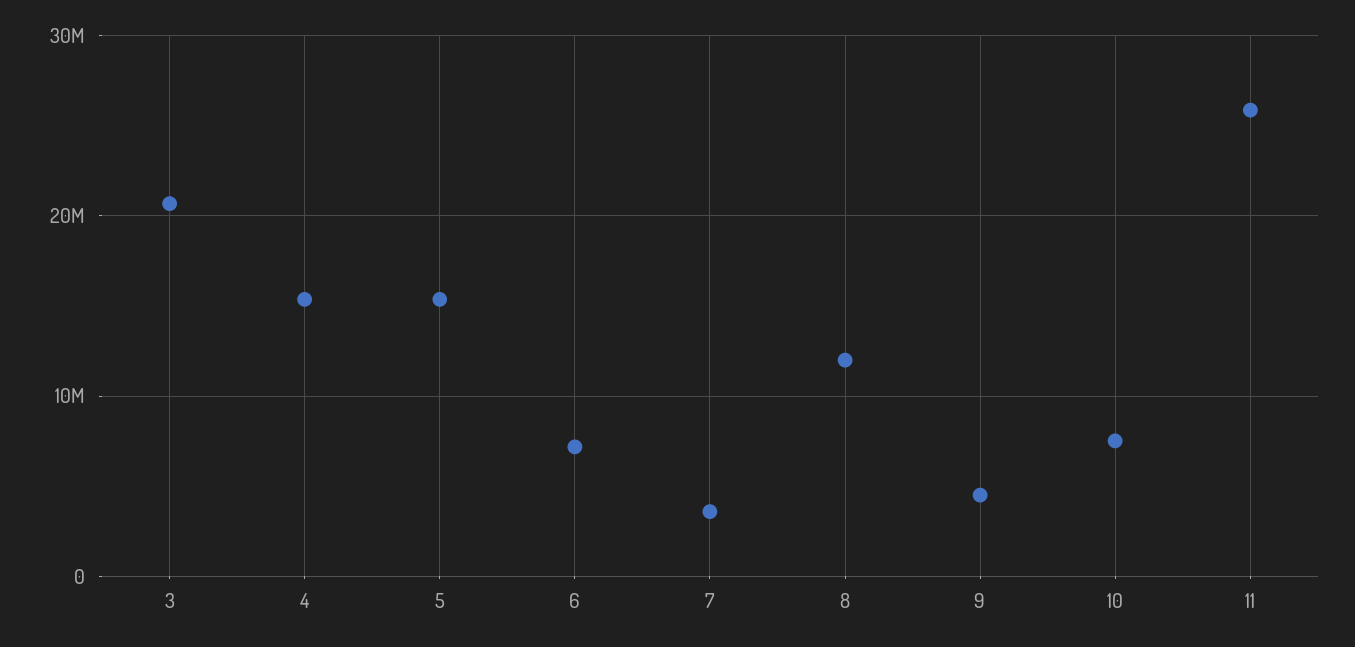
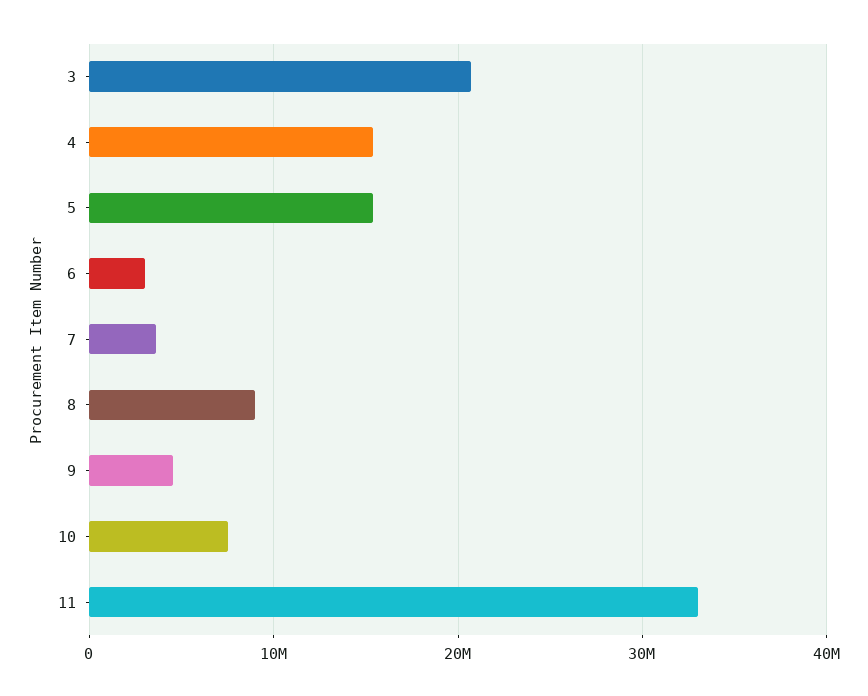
  {
    "3": 21000000,
    "4": 15000000,
    "5": 15000000,
-   "6": 7000000,
+   "6": 3000000,
    "7": 4000000,
-   "8": 12000000,
+   "8": 9000000,
    "9": 5000000,
    "10": 8000000,
-   "11": 26000000
+   "11": 33000000
  }

